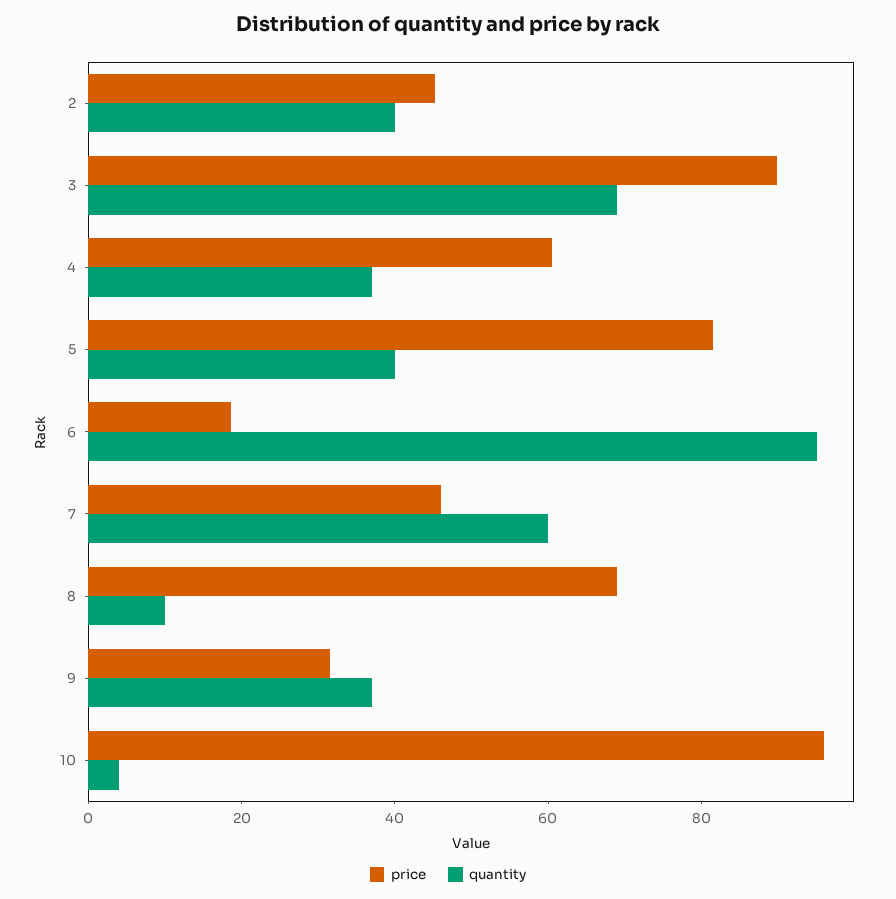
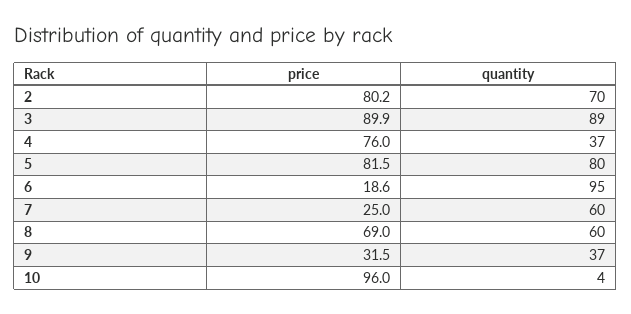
  {
    "price": {
-     "2": 45,
+     "2": 80.2,
      "3": 89.9,
-     "4": 60,
+     "4": 76,
      "5": 81.5,
      "6": 18.6,
-     "7": 45,
+     "7": 25,
      "8": 69,
      "9": 31.5,
      "10": 96
    },
    "quantity": {
-     "2": 40,
+     "2": 70,
-     "3": 70,
+     "3": 89,
      "4": 37,
-     "5": 40,
+     "5": 80,
      "6": 95,
      "7": 60,
-     "8": 10,
+     "8": 60,
      "9": 37,
      "10": 4
    }
  }

